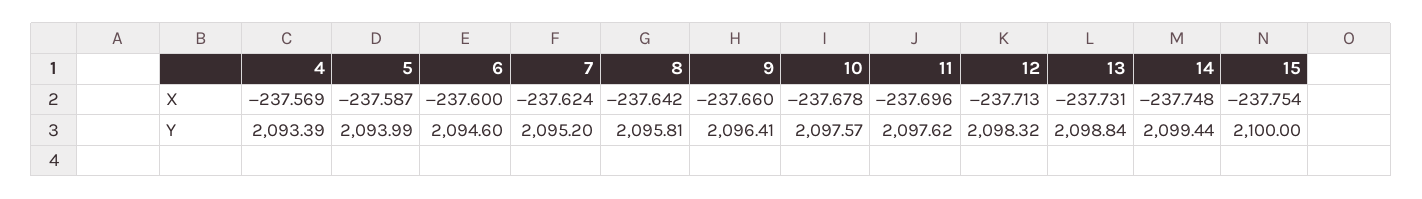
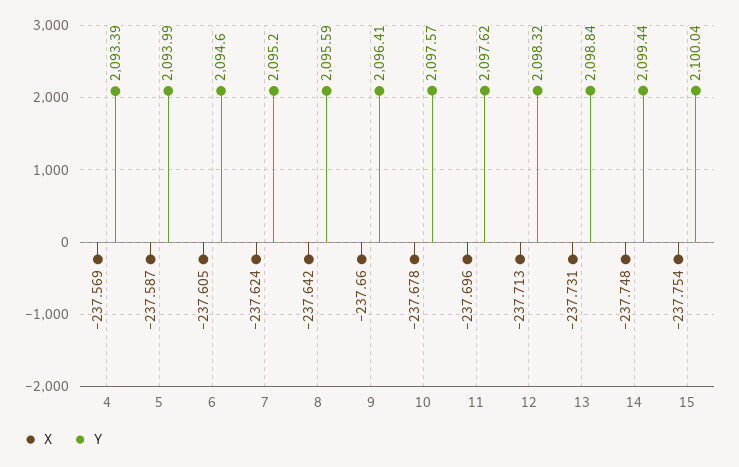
  {
    "X": {
      "4": -237.569,
      "5": -237.587,
-     "6": -237.6,
+     "6": -237.605,
      "7": -237.624,
      "8": -237.642,
      "9": -237.66,
      "10": -237.678,
      "11": -237.696,
      "12": -237.713,
      "13": -237.731,
      "14": -237.748,
      "15": -237.754
    },
    "Y": {
      "4": 2093.39,
      "5": 2093.99,
      "6": 2094.6,
      "7": 2095.2,
-     "8": 2095.81,
+     "8": 2095.59,
      "9": 2096.41,
      "10": 2097.57,
      "11": 2097.62,
      "12": 2098.32,
      "13": 2098.84,
      "14": 2099.44,
-     "15": 2100
+     "15": 2100.04
    }
  }

